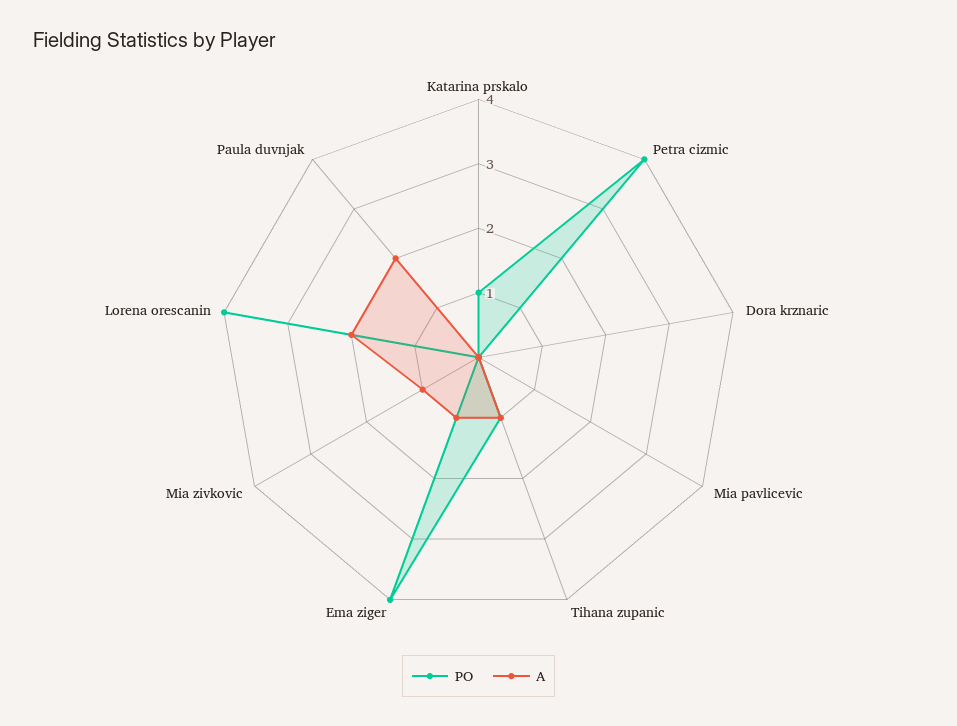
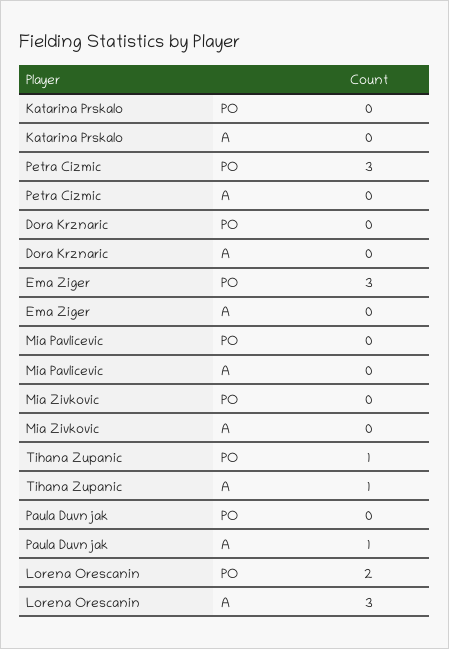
  {
    "PO": {
-     "Katarina prskalo": 1,
+     "Katarina prskalo": 0,
-     "Petra cizmic": 4,
+     "Petra cizmic": 3,
      "Dora krznaric": 0,
      "Mia pavlicevic": 0,
      "Tihana zupanic": 1,
-     "Ema ziger": 4,
+     "Ema ziger": 3,
      "Mia zivkovic": 0,
-     "Lorena orescanin": 4,
+     "Lorena orescanin": 2,
      "Paula duvnjak": 0
    },
    "A": {
      "Katarina prskalo": 0,
      "Petra cizmic": 0,
      "Dora krznaric": 0,
      "Mia pavlicevic": 0,
      "Tihana zupanic": 1,
-     "Ema ziger": 1,
+     "Ema ziger": 0,
-     "Mia zivkovic": 1,
+     "Mia zivkovic": 0,
-     "Lorena orescanin": 2,
+     "Lorena orescanin": 3,
-     "Paula duvnjak": 2
+     "Paula duvnjak": 1
    }
  }

